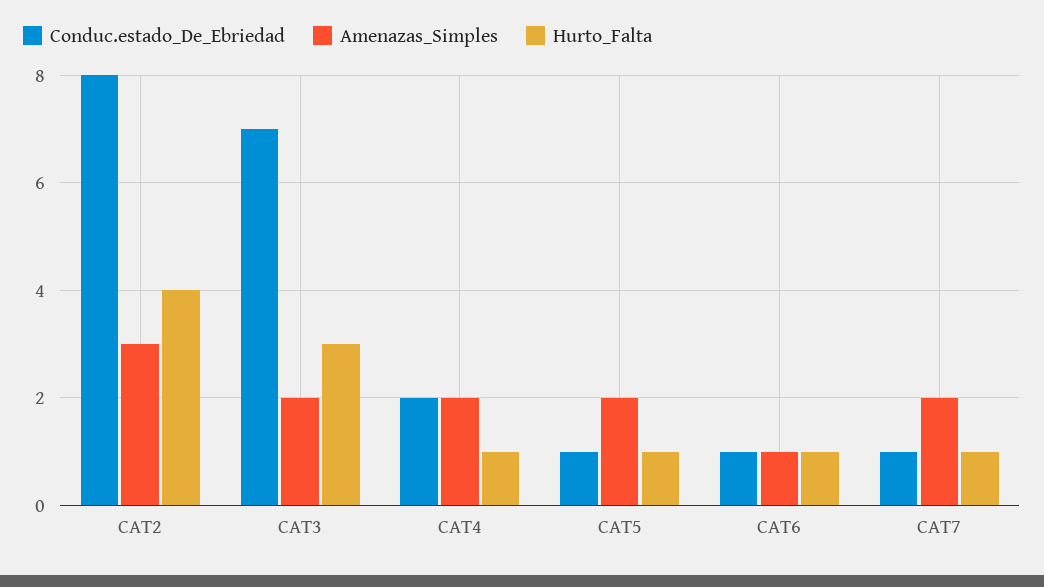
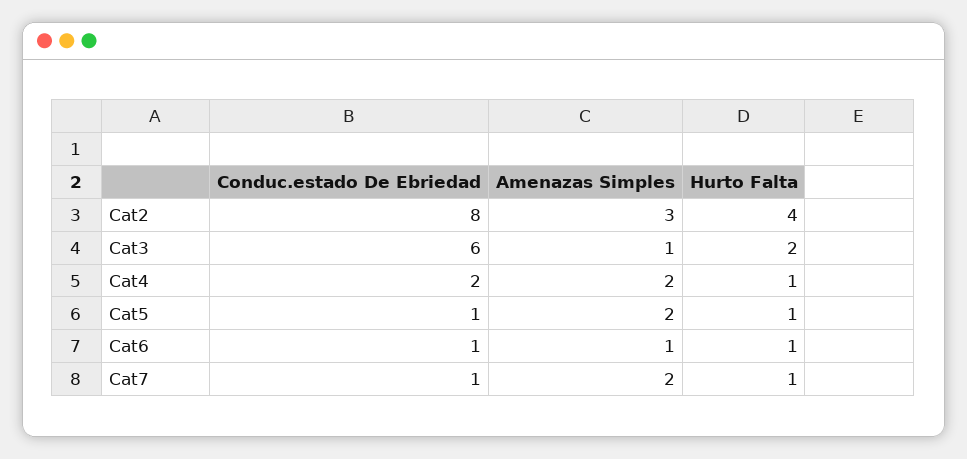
  {
    "Conduc.estado_De_Ebriedad": {
      "CAT2": 8,
-     "CAT3": 7,
+     "CAT3": 6,
      "CAT4": 2,
      "CAT5": 1,
      "CAT6": 1,
      "CAT7": 1
    },
    "Amenazas_Simples": {
      "CAT2": 3,
-     "CAT3": 2,
+     "CAT3": 1,
      "CAT4": 2,
      "CAT5": 2,
      "CAT6": 1,
      "CAT7": 2
    },
    "Hurto_Falta": {
      "CAT2": 4,
-     "CAT3": 3,
+     "CAT3": 2,
      "CAT4": 1,
      "CAT5": 1,
      "CAT6": 1,
      "CAT7": 1
    }
  }

